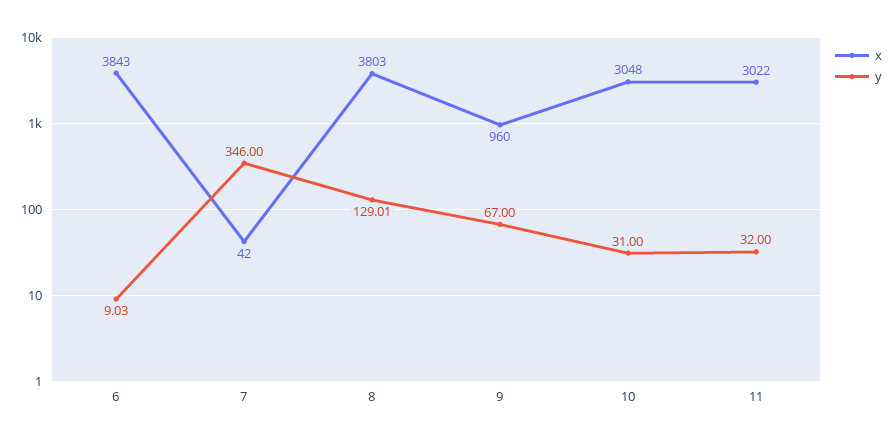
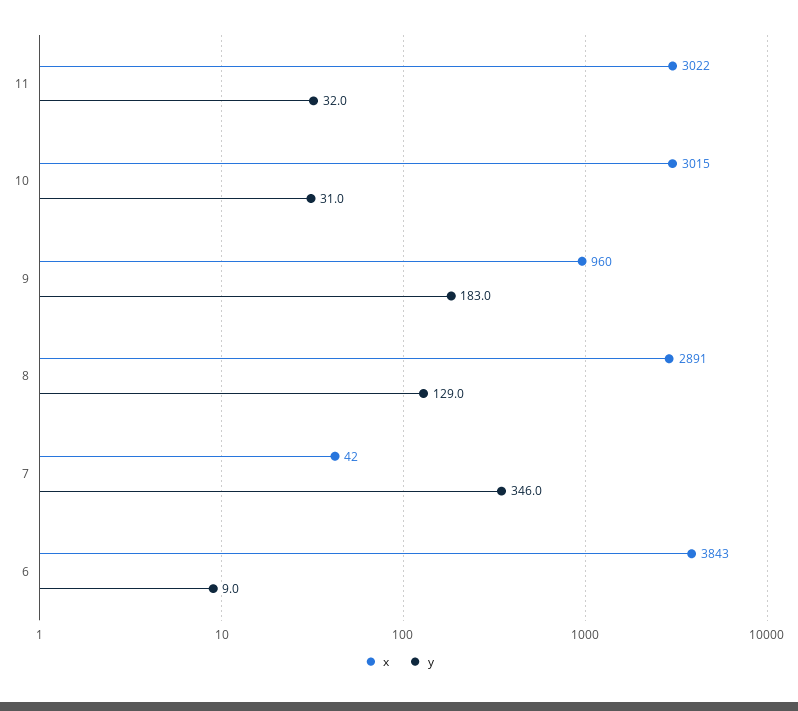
  {
    "x": {
      "6": 3843,
      "7": 42,
-     "8": 3803,
+     "8": 2891,
      "9": 960,
-     "10": 3048,
+     "10": 3015,
      "11": 3022
    },
    "y": {
      "6": 9.03,
      "7": 346,
      "8": 129.01,
-     "9": 67,
+     "9": 183,
      "10": 31,
      "11": 32
    }
  }

